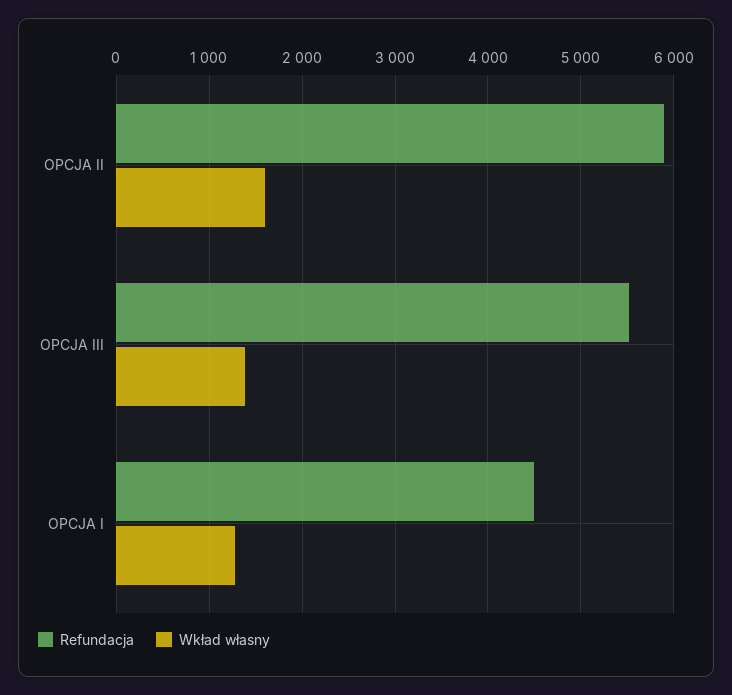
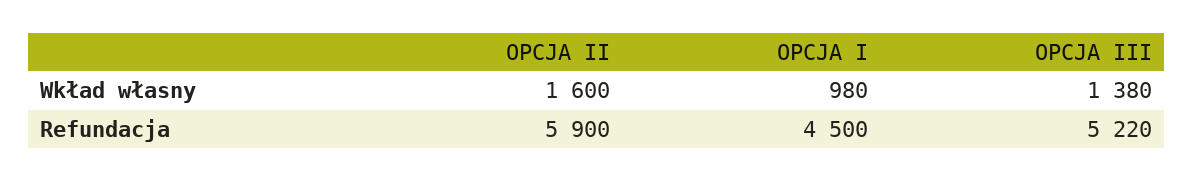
  {
    "Refundacja": {
      "OPCJA II": 5900,
-     "OPCJA III": 5500,
+     "OPCJA III": 5220,
      "OPCJA I": 4500
    },
    "Wkład własny": {
      "OPCJA II": 1600,
      "OPCJA III": 1380,
-     "OPCJA I": 1300
+     "OPCJA I": 980
    }
  }

